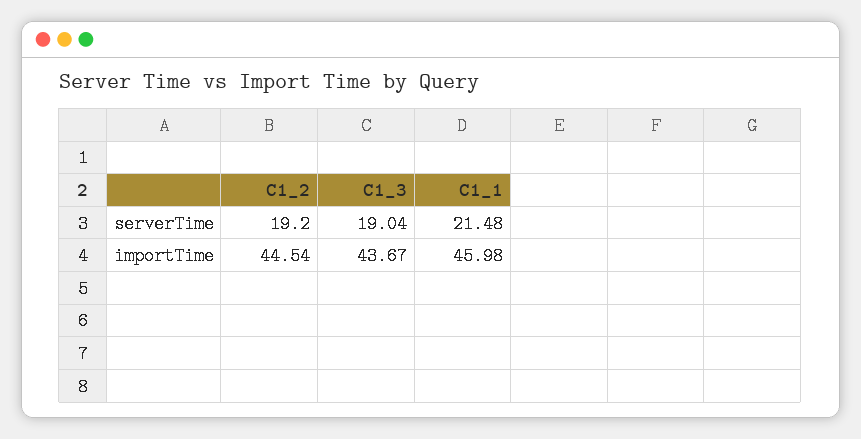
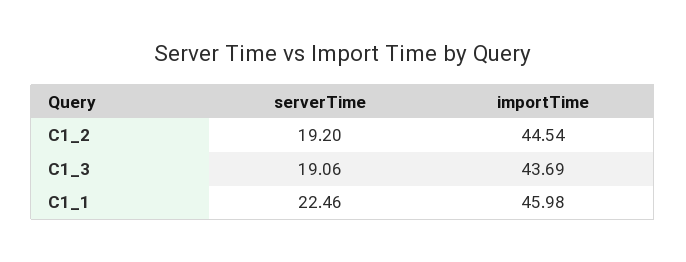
  {
    "C1_2": {
      "serverTime": 19.2,
      "importTime": 44.54
    },
    "C1_3": {
-     "serverTime": 19.04,
+     "serverTime": 19.06,
-     "importTime": 43.67
+     "importTime": 43.69
    },
    "C1_1": {
-     "serverTime": 21.48,
+     "serverTime": 22.46,
      "importTime": 45.98
    }
  }

